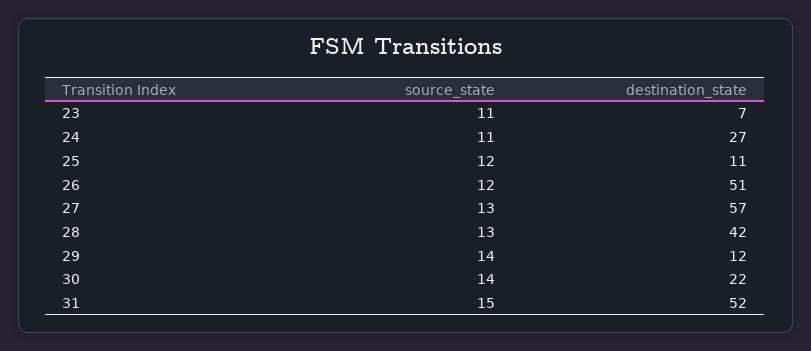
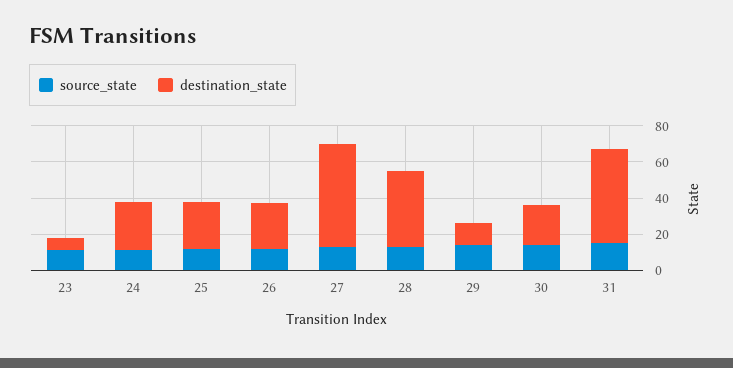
  {
    "source_state": {
      "23": 11,
      "24": 11,
      "25": 12,
      "26": 12,
      "27": 13,
      "28": 13,
      "29": 14,
      "30": 14,
      "31": 15
    },
    "destination_state": {
      "23": 7,
      "24": 27,
-     "25": 11,
+     "25": 25,
-     "26": 51,
+     "26": 25,
      "27": 57,
      "28": 42,
      "29": 12,
      "30": 22,
      "31": 52
    }
  }

